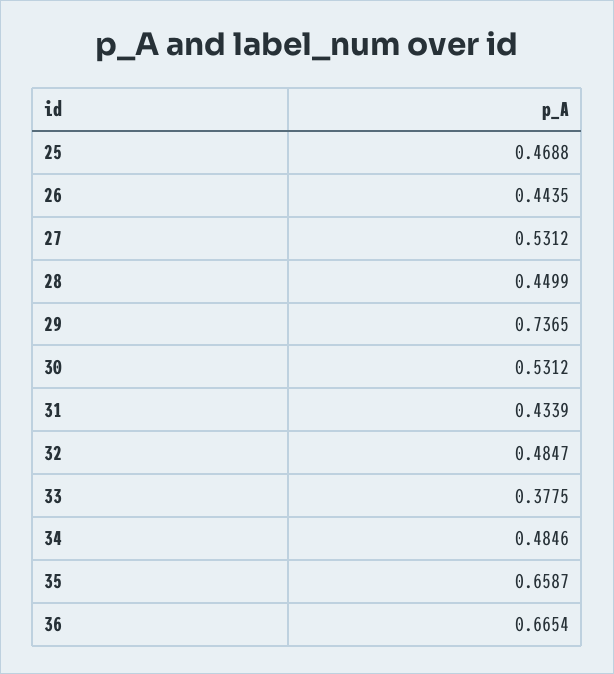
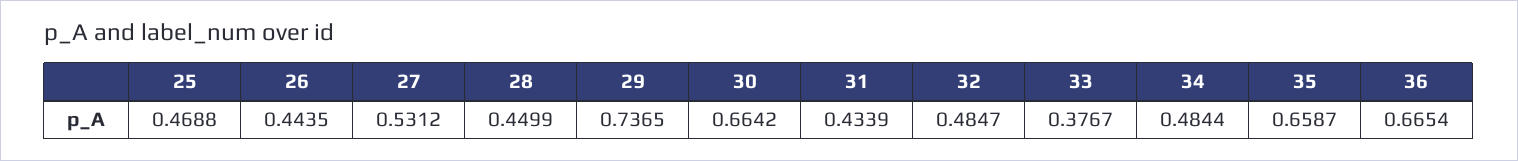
  {
    "25": 0.4688,
    "26": 0.4435,
    "27": 0.5312,
    "28": 0.4499,
    "29": 0.7365,
-   "30": 0.5312,
+   "30": 0.6642,
    "31": 0.4339,
    "32": 0.4847,
-   "33": 0.3775,
+   "33": 0.3767,
-   "34": 0.4846,
+   "34": 0.4844,
    "35": 0.6587,
    "36": 0.6654
  }

